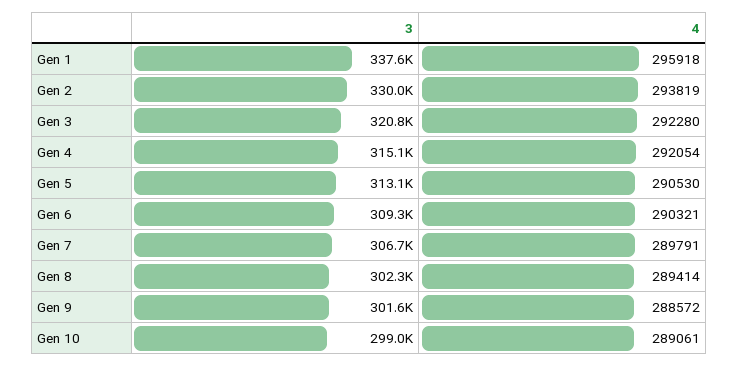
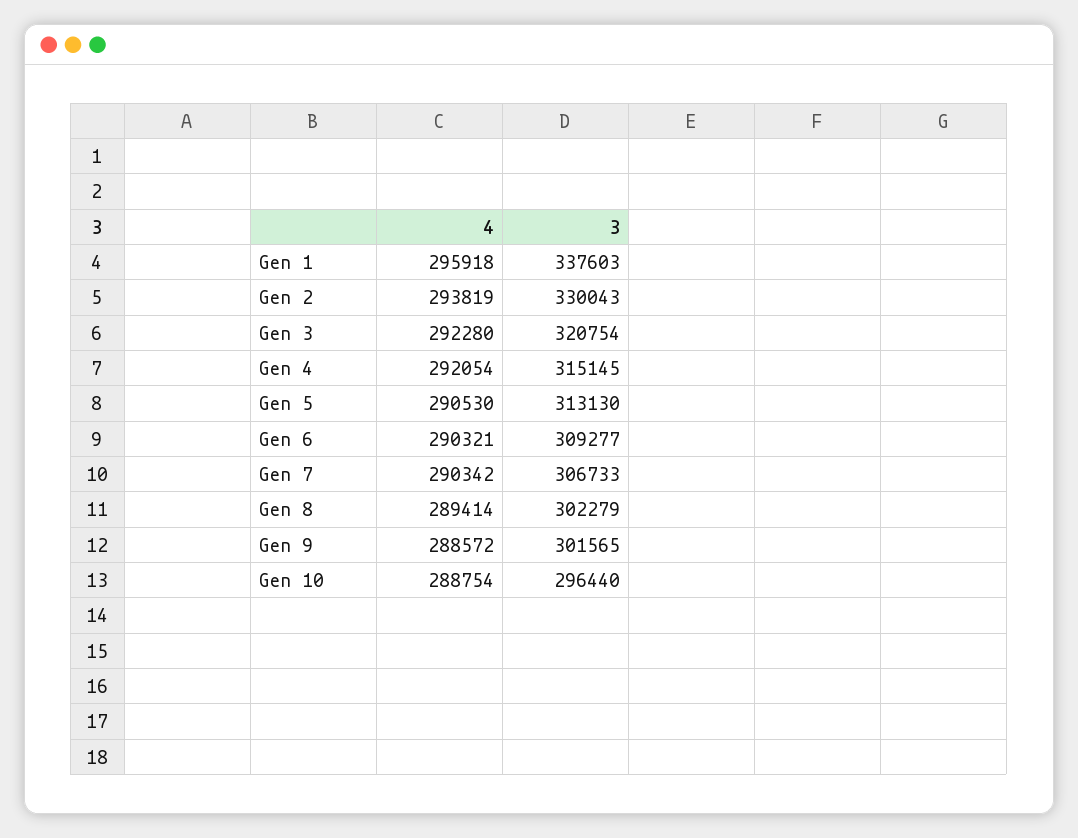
  {
    "3": {
      "Gen 1": 337603,
      "Gen 2": 330043,
      "Gen 3": 320754,
      "Gen 4": 315145,
      "Gen 5": 313130,
      "Gen 6": 309277,
      "Gen 7": 306733,
      "Gen 8": 302279,
      "Gen 9": 301565,
-     "Gen 10": 299000
+     "Gen 10": 296440
    },
    "4": {
      "Gen 1": 295918,
      "Gen 2": 293819,
      "Gen 3": 292280,
      "Gen 4": 292054,
      "Gen 5": 290530,
      "Gen 6": 290321,
-     "Gen 7": 289791,
+     "Gen 7": 290342,
      "Gen 8": 289414,
      "Gen 9": 288572,
-     "Gen 10": 289061
+     "Gen 10": 288754
    }
  }

